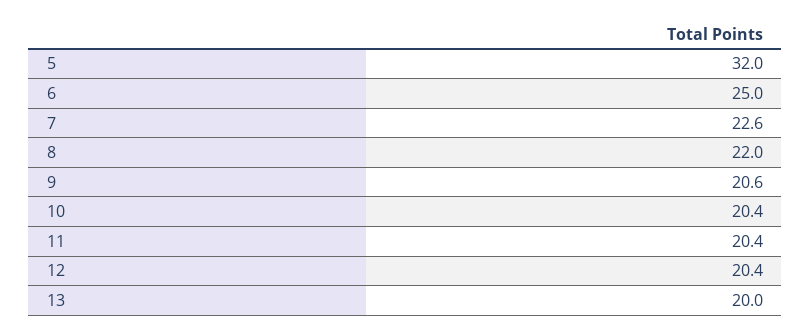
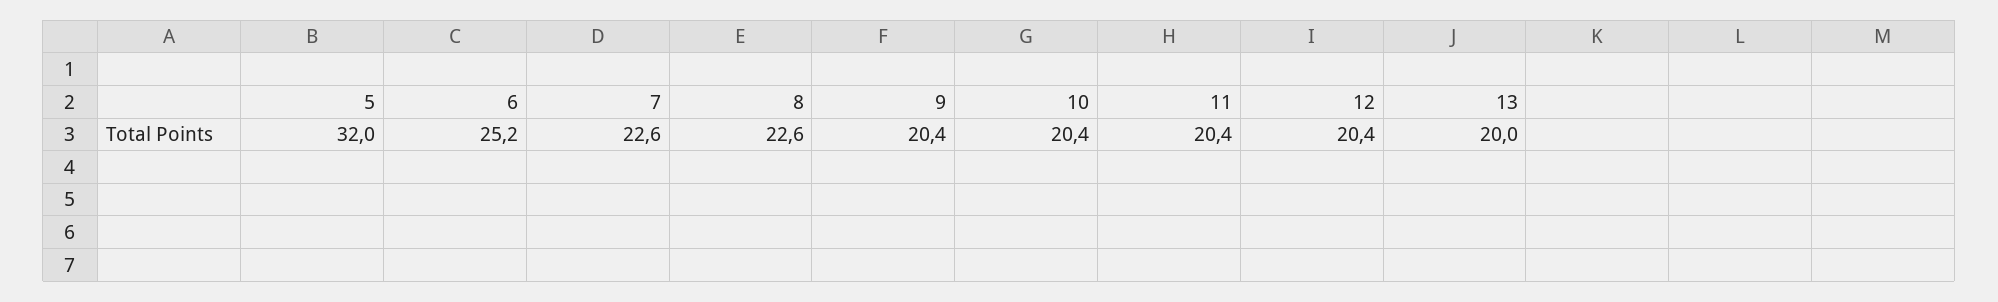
  {
    "5": 32,
-   "6": 25,
+   "6": 25.2,
    "7": 22.6,
-   "8": 22,
+   "8": 22.6,
-   "9": 20.6,
+   "9": 20.4,
    "10": 20.4,
    "11": 20.4,
    "12": 20.4,
    "13": 20
  }

